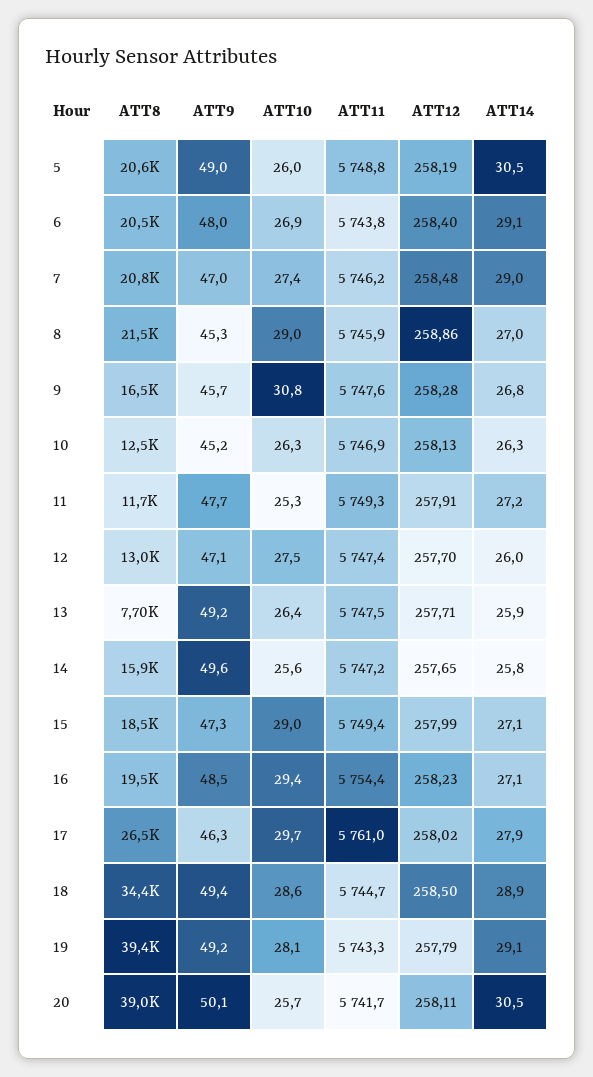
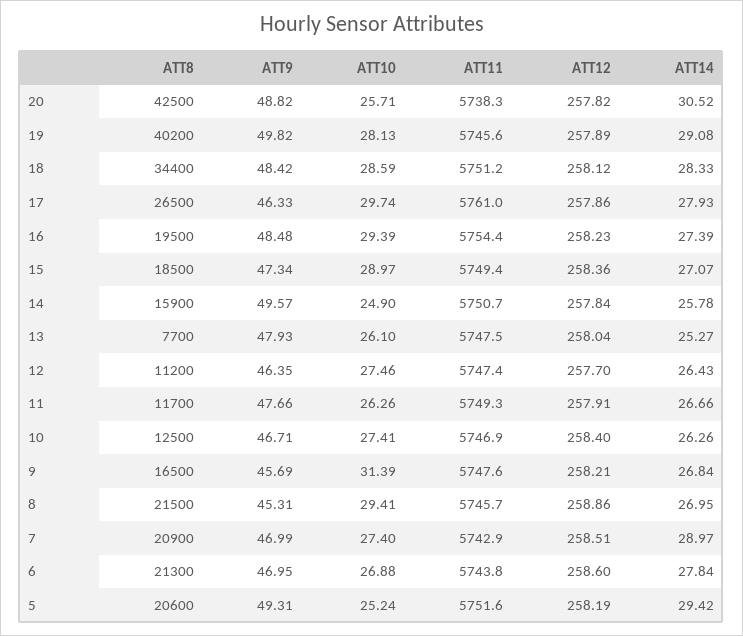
  {
    "ATT8": {
      "5": 20600,
-     "6": 20500,
+     "6": 21300,
-     "7": 20800,
+     "7": 20900,
      "8": 21500,
      "9": 16500,
      "10": 12500,
      "11": 11700,
-     "12": 13000,
+     "12": 11200,
      "13": 7700,
      "14": 15900,
      "15": 18500,
      "16": 19500,
      "17": 26500,
      "18": 34400,
-     "19": 39400,
+     "19": 40200,
-     "20": 39000
+     "20": 42500
    },
    "ATT9": {
-     "5": 49,
+     "5": 49.31,
-     "6": 48,
+     "6": 46.95,
      "7": 46.99,
      "8": 45.31,
      "9": 45.69,
-     "10": 45.2,
+     "10": 46.71,
      "11": 47.66,
-     "12": 47.1,
+     "12": 46.35,
-     "13": 49.2,
+     "13": 47.93,
      "14": 49.57,
      "15": 47.34,
      "16": 48.48,
      "17": 46.33,
-     "18": 49.4,
+     "18": 48.42,
-     "19": 49.2,
+     "19": 49.82,
-     "20": 50.1
+     "20": 48.82
    },
    "ATT10": {
-     "5": 26,
+     "5": 25.24,
      "6": 26.88,
      "7": 27.4,
-     "8": 29,
+     "8": 29.41,
-     "9": 30.8,
+     "9": 31.39,
-     "10": 26.3,
+     "10": 27.41,
-     "11": 25.3,
+     "11": 26.26,
      "12": 27.46,
-     "13": 26.4,
+     "13": 26.1,
-     "14": 25.6,
+     "14": 24.9,
      "15": 28.97,
      "16": 29.39,
      "17": 29.74,
      "18": 28.59,
      "19": 28.13,
      "20": 25.71
    },
    "ATT11": {
-     "5": 5748.8,
+     "5": 5751.6,
      "6": 5743.8,
-     "7": 5746.2,
+     "7": 5742.9,
-     "8": 5745.9,
+     "8": 5745.7,
      "9": 5747.6,
      "10": 5746.9,
      "11": 5749.3,
      "12": 5747.4,
      "13": 5747.5,
-     "14": 5747.2,
+     "14": 5750.7,
      "15": 5749.4,
      "16": 5754.4,
      "17": 5761,
-     "18": 5744.7,
+     "18": 5751.2,
-     "19": 5743.3,
+     "19": 5745.6,
-     "20": 5741.7
+     "20": 5738.3
    },
    "ATT12": {
      "5": 258.19,
-     "6": 258.4,
+     "6": 258.6,
-     "7": 258.48,
+     "7": 258.51,
      "8": 258.86,
-     "9": 258.28,
+     "9": 258.21,
-     "10": 258.13,
+     "10": 258.4,
      "11": 257.91,
      "12": 257.7,
-     "13": 257.71,
+     "13": 258.04,
-     "14": 257.65,
+     "14": 257.84,
-     "15": 257.99,
+     "15": 258.36,
      "16": 258.23,
-     "17": 258.02,
+     "17": 257.86,
-     "18": 258.5,
+     "18": 258.12,
-     "19": 257.79,
+     "19": 257.89,
-     "20": 258.11
+     "20": 257.82
    },
    "ATT14": {
-     "5": 30.5,
+     "5": 29.42,
-     "6": 29.1,
+     "6": 27.84,
      "7": 28.97,
      "8": 26.95,
      "9": 26.84,
      "10": 26.26,
-     "11": 27.2,
+     "11": 26.66,
-     "12": 26,
+     "12": 26.43,
-     "13": 25.9,
+     "13": 25.27,
      "14": 25.78,
      "15": 27.07,
-     "16": 27.1,
+     "16": 27.39,
      "17": 27.93,
-     "18": 28.9,
+     "18": 28.33,
      "19": 29.08,
      "20": 30.52
    }
  }

